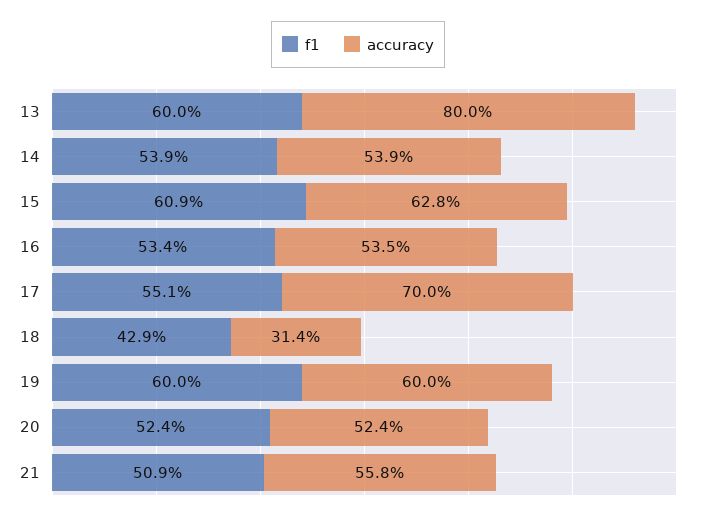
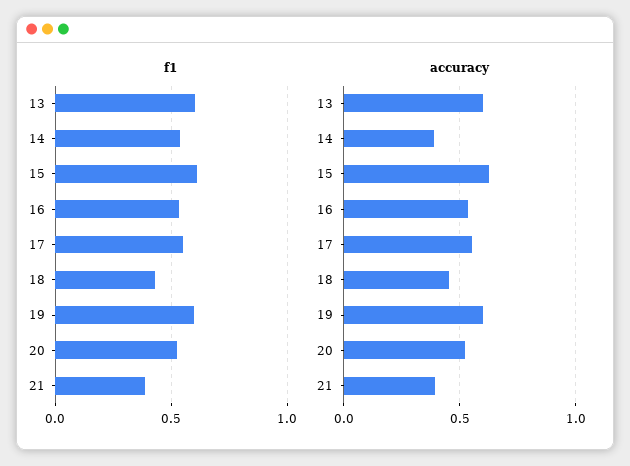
  {
    "f1": {
      "13": 0.6,
      "14": 0.539,
      "15": 0.609,
      "16": 0.534,
      "17": 0.551,
      "18": 0.429,
      "19": 0.6,
      "20": 0.524,
-     "21": 0.509
+     "21": 0.4
    },
    "accuracy": {
-     "13": 0.8,
+     "13": 0.6,
-     "14": 0.539,
+     "14": 0.4,
      "15": 0.628,
      "16": 0.535,
-     "17": 0.7,
+     "17": 0.55,
-     "18": 0.314,
+     "18": 0.45,
      "19": 0.6,
      "20": 0.524,
-     "21": 0.558
+     "21": 0.4
    }
  }

